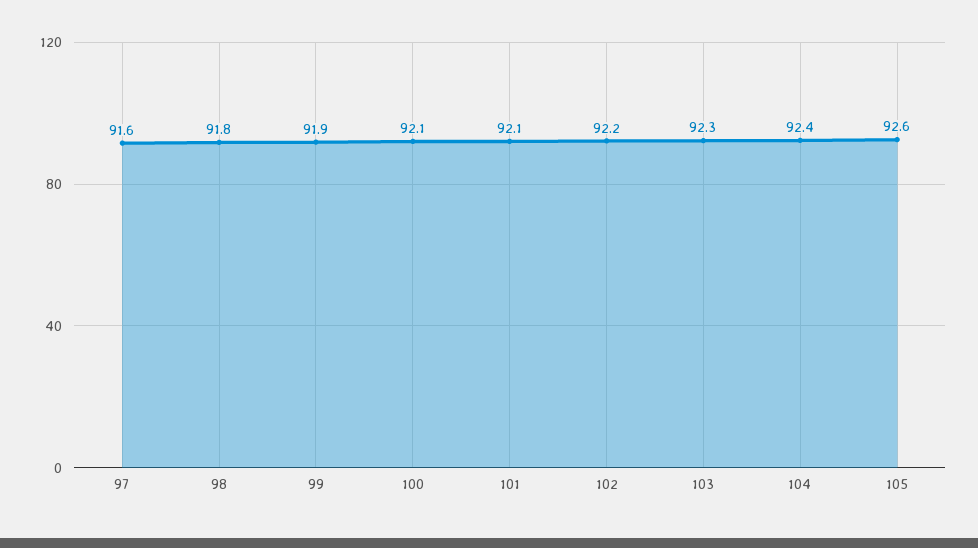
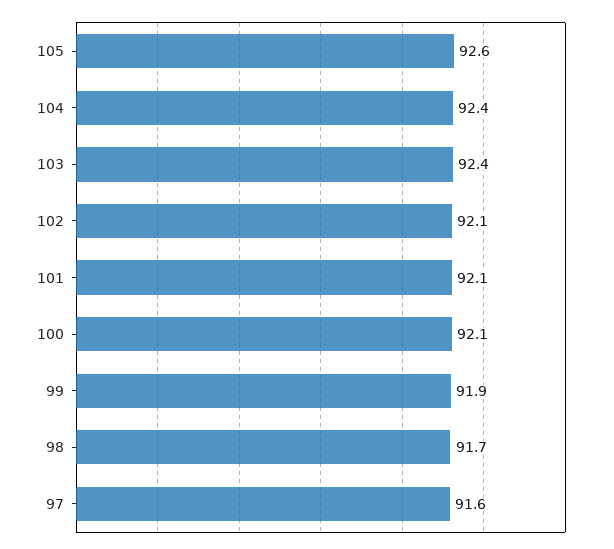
  {
    "97": 91.6,
-   "98": 91.8,
+   "98": 91.7,
    "99": 91.9,
    "100": 92.1,
    "101": 92.1,
-   "102": 92.2,
+   "102": 92.1,
-   "103": 92.3,
+   "103": 92.4,
    "104": 92.4,
    "105": 92.6
  }

